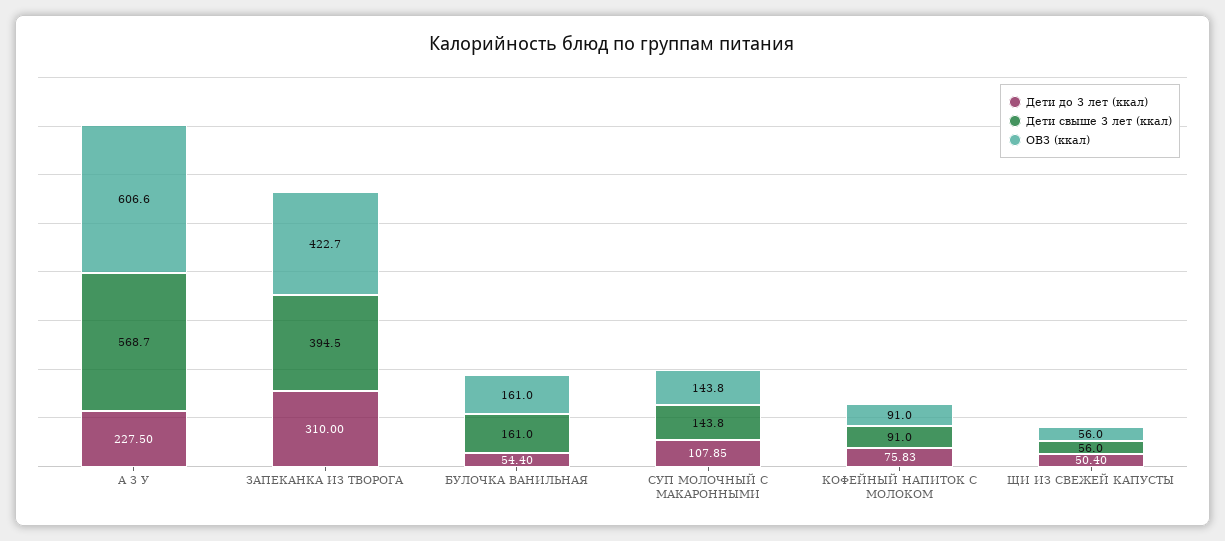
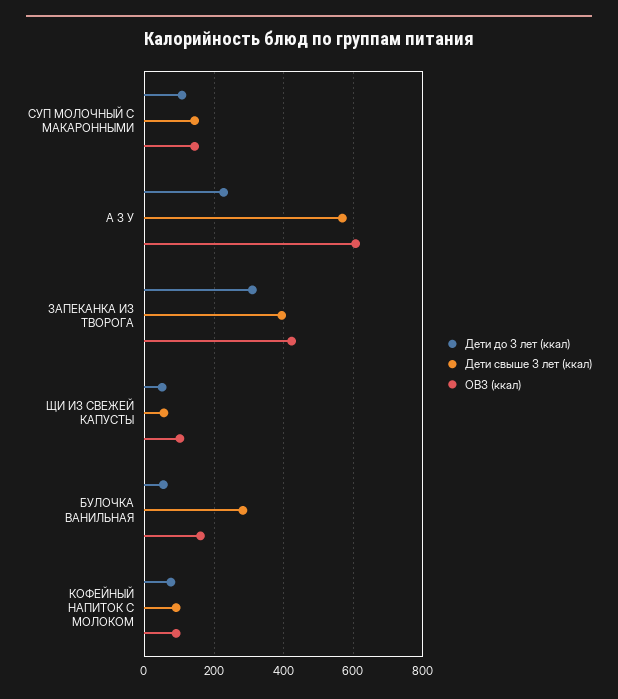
  {
    "Дети до 3 лет (ккал)": {
      "А З У": 227.5,
      "ЗАПЕКАНКА ИЗ ТВОРОГА": 310,
      "БУЛОЧКА ВАНИЛЬНАЯ": 54.4,
      "СУП МОЛОЧНЫЙ С МАКАРОННЫМИ": 107.85,
      "КОФЕЙНЫЙ НАПИТОК С МОЛОКОМ": 75.83,
      "ЩИ ИЗ СВЕЖЕЙ КАПУСТЫ": 50.4
    },
    "Дети свыше 3 лет (ккал)": {
      "А З У": 568.7,
      "ЗАПЕКАНКА ИЗ ТВОРОГА": 394.5,
-     "БУЛОЧКА ВАНИЛЬНАЯ": 161,
+     "БУЛОЧКА ВАНИЛЬНАЯ": 280,
      "СУП МОЛОЧНЫЙ С МАКАРОННЫМИ": 143.8,
      "КОФЕЙНЫЙ НАПИТОК С МОЛОКОМ": 91,
      "ЩИ ИЗ СВЕЖЕЙ КАПУСТЫ": 56
    },
    "ОВЗ (ккал)": {
      "А З У": 606.6,
      "ЗАПЕКАНКА ИЗ ТВОРОГА": 422.7,
      "БУЛОЧКА ВАНИЛЬНАЯ": 161,
      "СУП МОЛОЧНЫЙ С МАКАРОННЫМИ": 143.8,
      "КОФЕЙНЫЙ НАПИТОК С МОЛОКОМ": 91,
-     "ЩИ ИЗ СВЕЖЕЙ КАПУСТЫ": 56
+     "ЩИ ИЗ СВЕЖЕЙ КАПУСТЫ": 100
    }
  }

